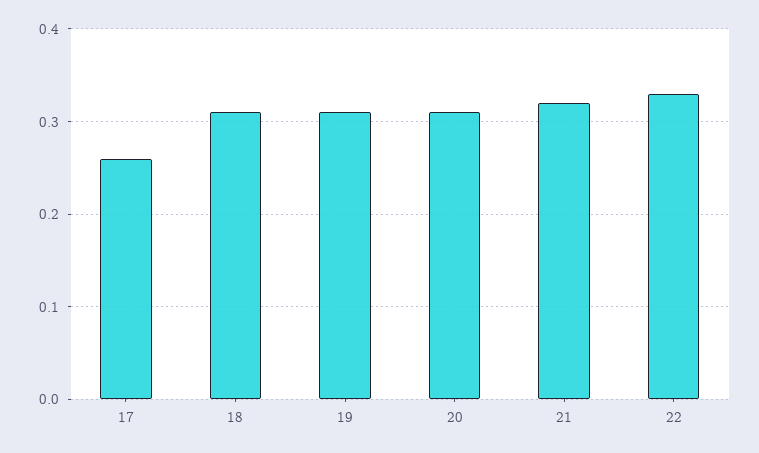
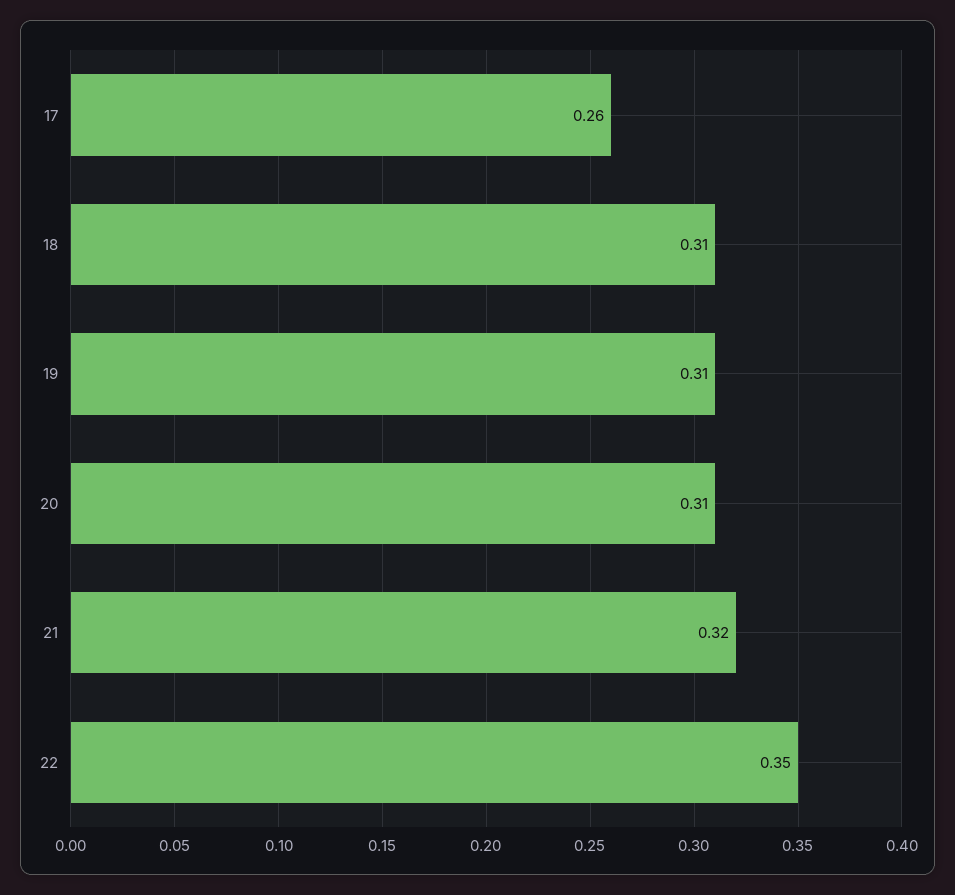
  {
    "17": 0.26,
    "18": 0.31,
    "19": 0.31,
    "20": 0.31,
    "21": 0.32,
-   "22": 0.33
+   "22": 0.35
  }

